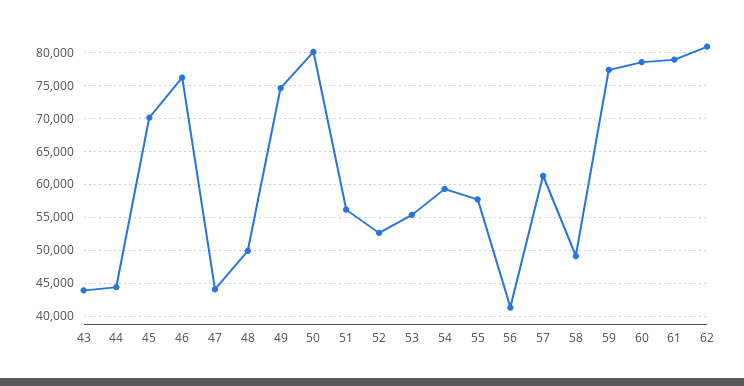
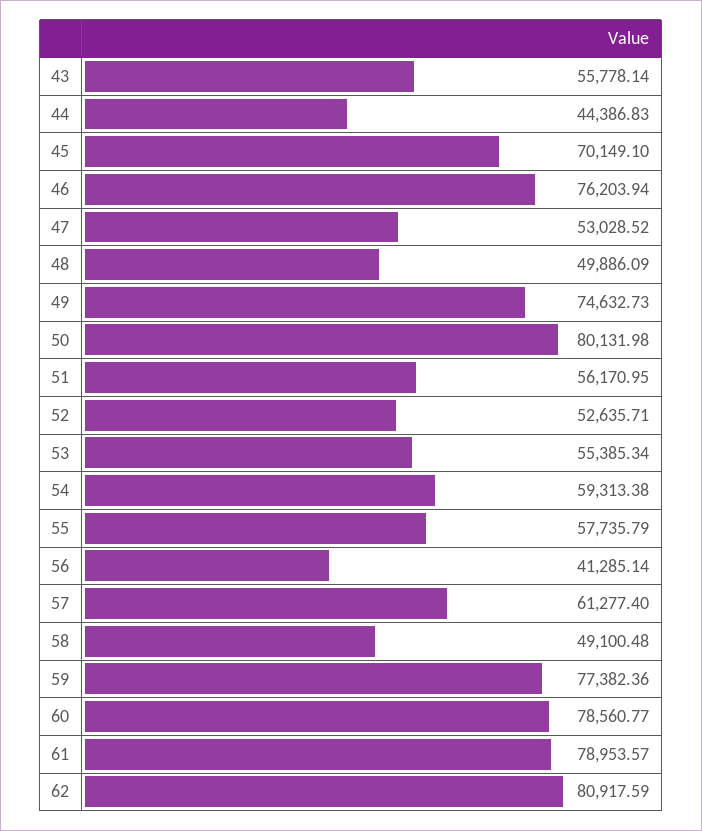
  {
-   "43": 44000,
+   "43": 55778.14,
    "44": 44386.83,
    "45": 70149.1,
    "46": 76203.94,
-   "47": 44000,
+   "47": 53028.52,
    "48": 49886.09,
    "49": 74632.73,
    "50": 80131.98,
    "51": 56170.95,
    "52": 52635.71,
    "53": 55385.34,
    "54": 59313.38,
    "55": 57735.79,
    "56": 41285.14,
    "57": 61277.4,
    "58": 49100.48,
    "59": 77382.36,
    "60": 78560.77,
    "61": 78953.57,
    "62": 80917.59
  }

